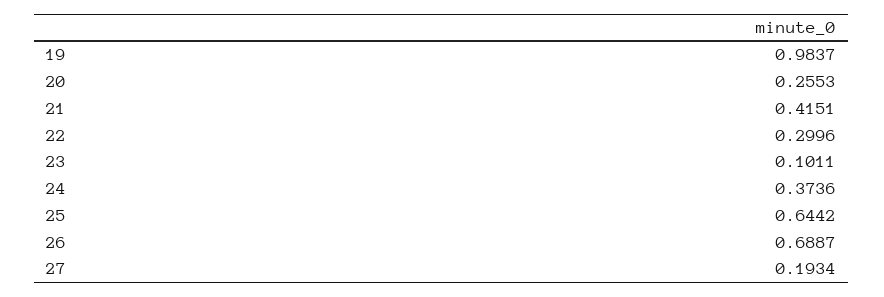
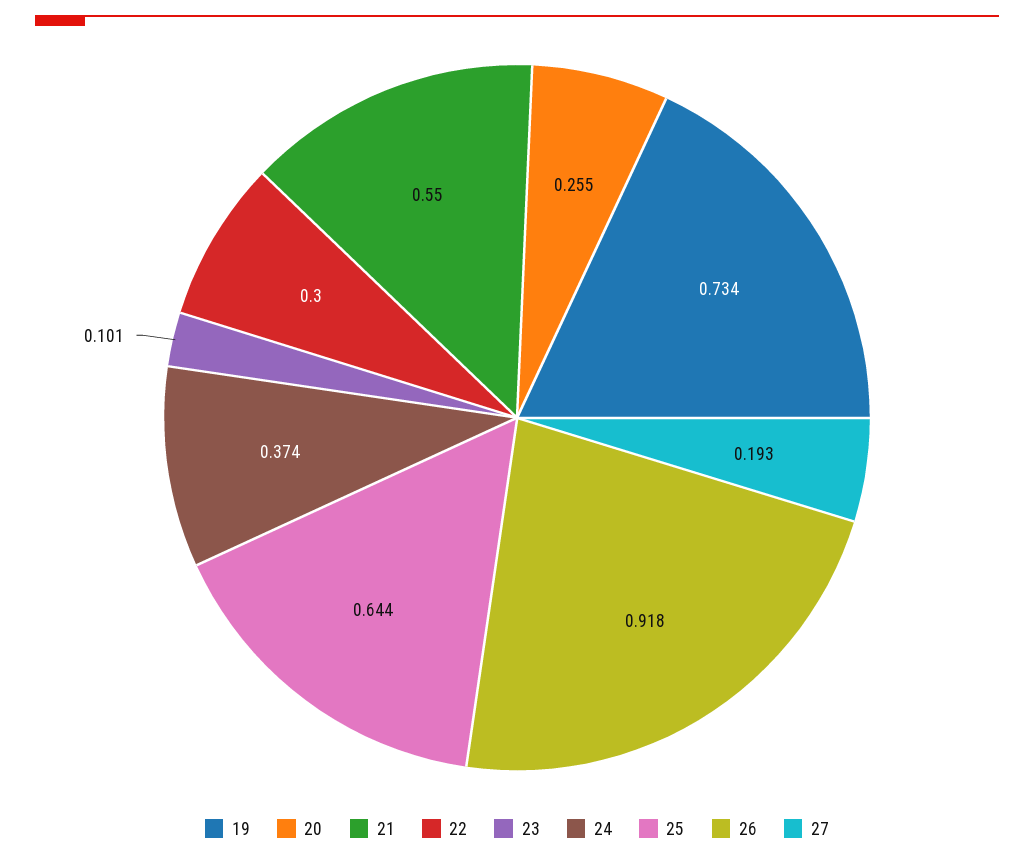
  {
-   "19": 0.9837,
+   "19": 0.734,
    "20": 0.2553,
-   "21": 0.4151,
+   "21": 0.55,
    "22": 0.2996,
    "23": 0.1011,
    "24": 0.3736,
    "25": 0.6442,
-   "26": 0.6887,
+   "26": 0.918,
    "27": 0.1934
  }

